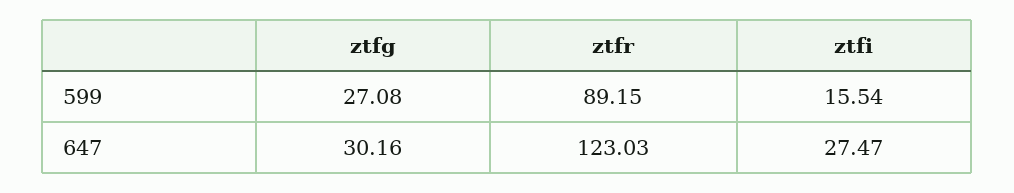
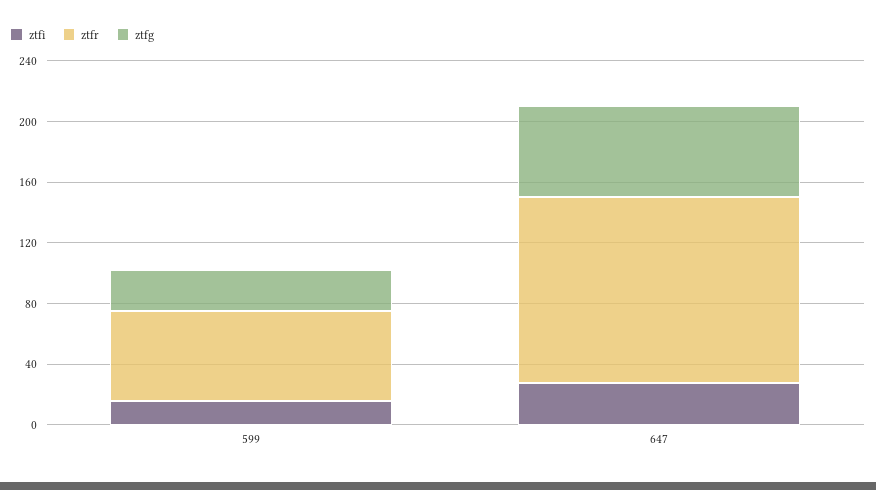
  {
    "ztfg": {
      "599": 27.08,
-     "647": 30.16
+     "647": 60
    },
    "ztfr": {
-     "599": 89.15,
+     "599": 60,
      "647": 123.03
    },
    "ztfi": {
      "599": 15.54,
      "647": 27.47
    }
  }

